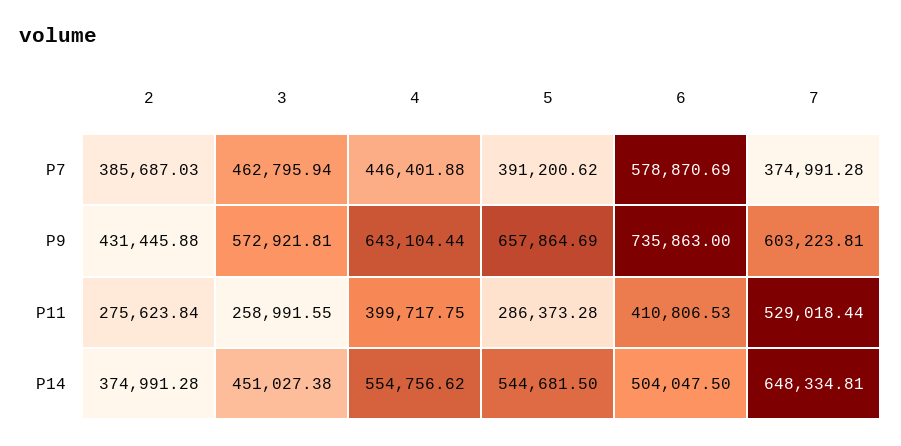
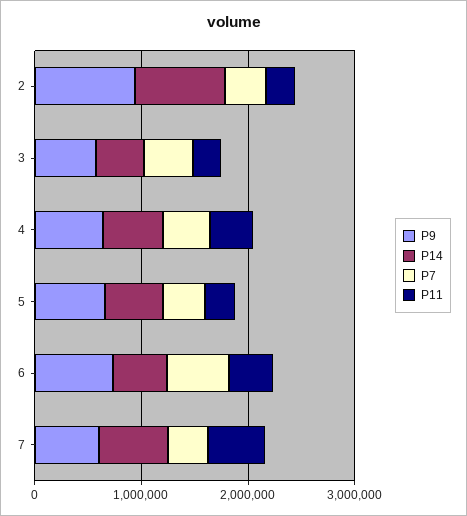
  {
    "P7": {
      "2": 385687.03,
      "3": 462795.94,
      "4": 446401.88,
      "5": 391200.62,
      "6": 578870.69,
      "7": 374991.28
    },
    "P9": {
-     "2": 431445.88,
+     "2": 1000000,
      "3": 572921.81,
      "4": 643104.44,
      "5": 657864.69,
      "6": 735863,
      "7": 603223.81
    },
    "P11": {
      "2": 275623.84,
      "3": 258991.55,
      "4": 399717.75,
      "5": 286373.28,
      "6": 410806.53,
      "7": 529018.44
    },
    "P14": {
-     "2": 374991.28,
+     "2": 800000,
      "3": 451027.38,
      "4": 554756.62,
      "5": 544681.5,
      "6": 504047.5,
      "7": 648334.81
    }
  }

